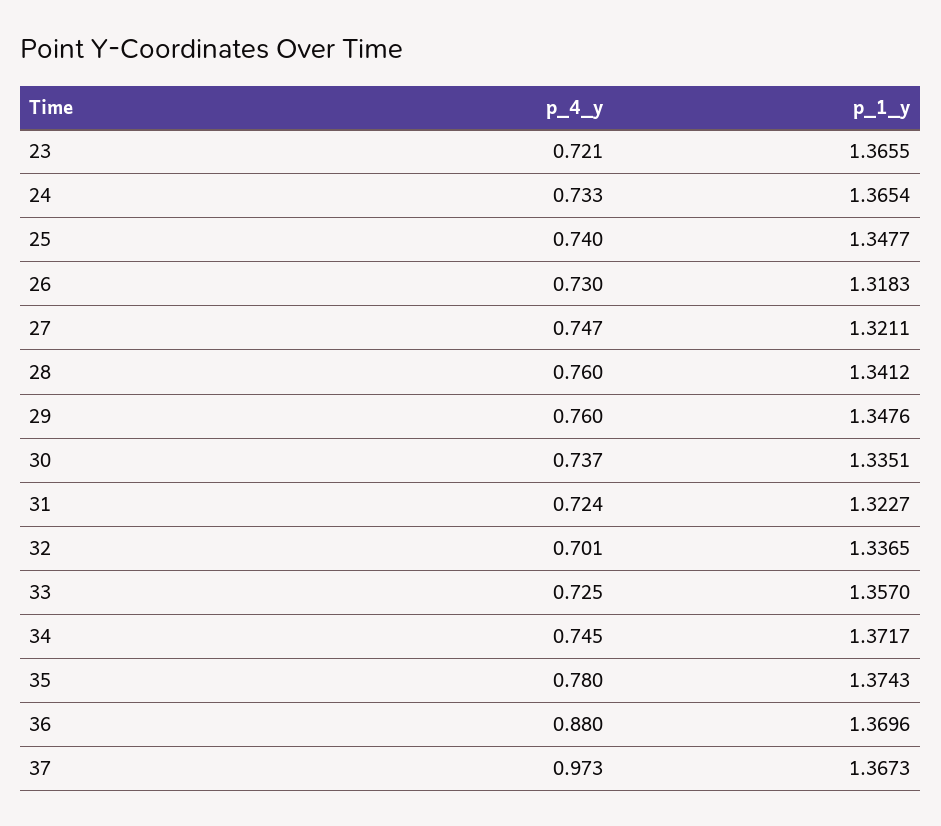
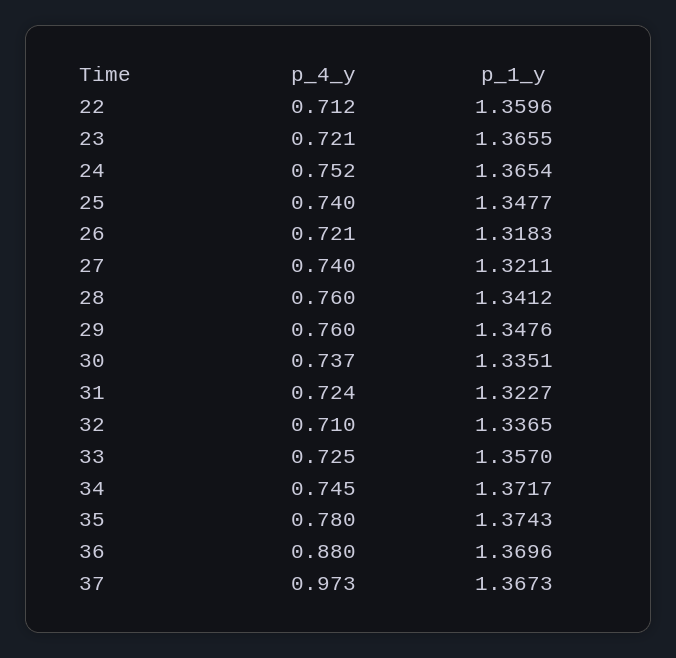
  {
    "p_4_y": {
      "23": 0.721,
-     "24": 0.733,
+     "24": 0.752,
      "25": 0.74,
-     "26": 0.73,
+     "26": 0.721,
-     "27": 0.747,
+     "27": 0.74,
      "28": 0.76,
      "29": 0.76,
      "30": 0.737,
      "31": 0.724,
-     "32": 0.701,
+     "32": 0.71,
      "33": 0.725,
      "34": 0.745,
      "35": 0.78,
      "36": 0.88,
-     "37": 0.973
+     "37": 0.973,
+     "22": 0.712
    },
    "p_1_y": {
      "23": 1.3655,
      "24": 1.3654,
      "25": 1.3477,
      "26": 1.3183,
      "27": 1.3211,
      "28": 1.3412,
      "29": 1.3476,
      "30": 1.3351,
      "31": 1.3227,
      "32": 1.3365,
      "33": 1.357,
      "34": 1.3717,
      "35": 1.3743,
      "36": 1.3696,
-     "37": 1.3673
+     "37": 1.3673,
+     "22": 1.3596
    }
  }

